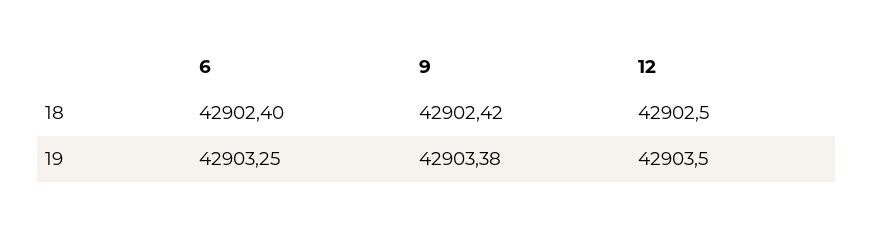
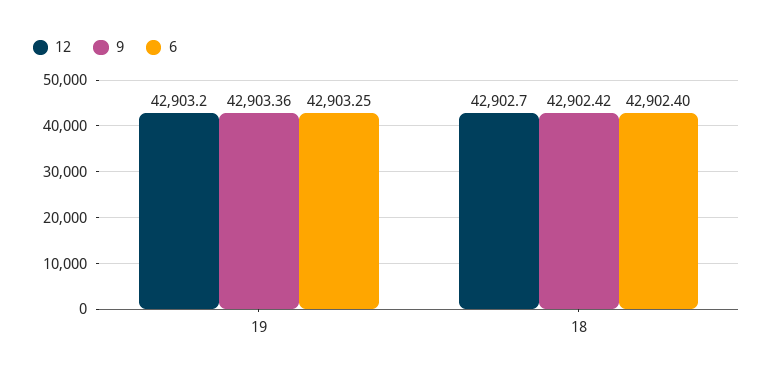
  {
    "6": {
      "18": 42902.4,
      "19": 42903.25
    },
    "9": {
      "18": 42902.42,
-     "19": 42903.38
+     "19": 42903.36
    },
    "12": {
-     "18": 42902.5,
+     "18": 42902.7,
-     "19": 42903.5
+     "19": 42903.2
    }
  }

